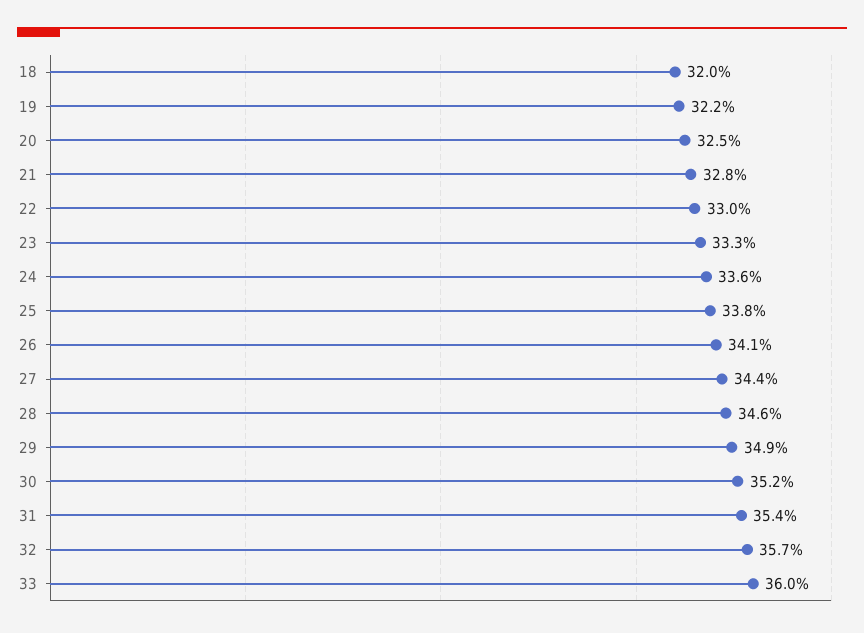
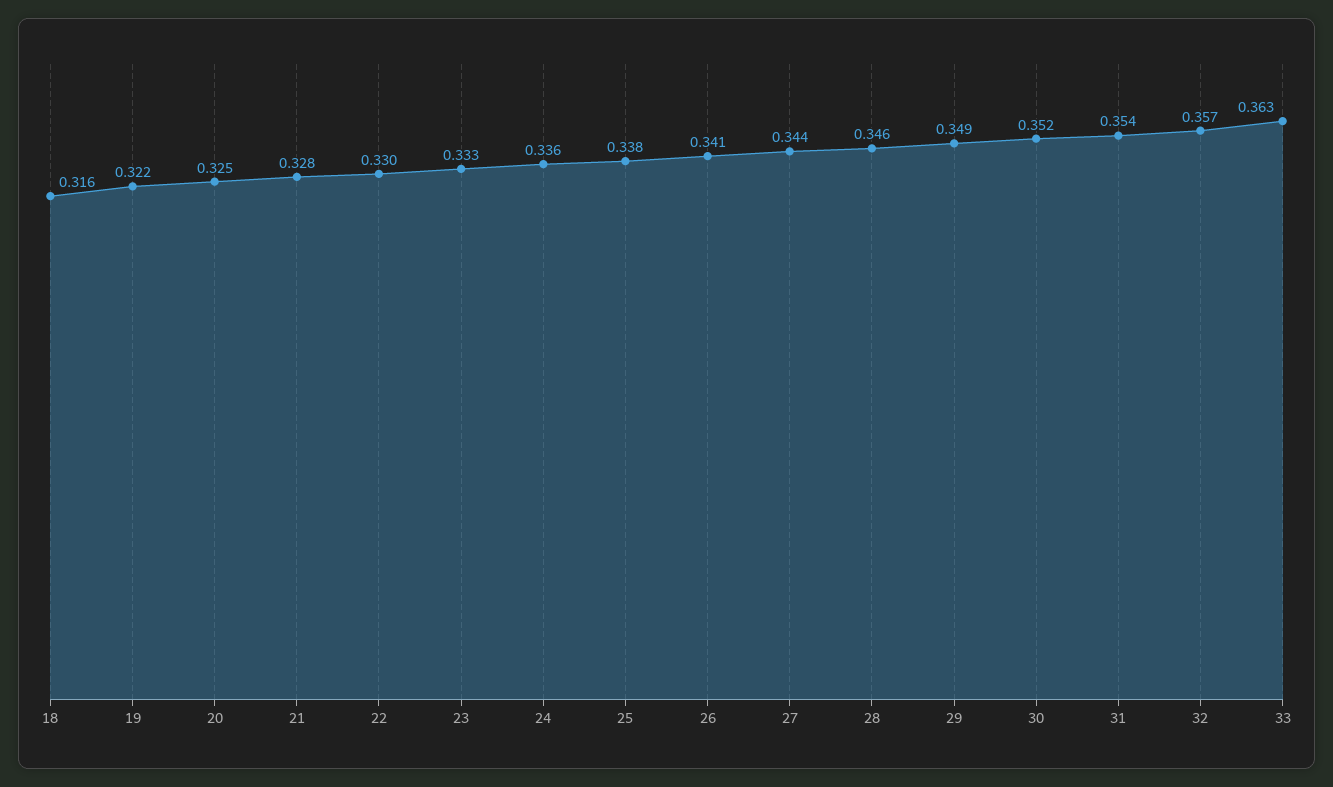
  {
-   "18": 0.32,
+   "18": 0.316,
    "19": 0.322,
    "20": 0.325,
    "21": 0.328,
    "22": 0.33,
    "23": 0.333,
    "24": 0.336,
    "25": 0.338,
    "26": 0.341,
    "27": 0.344,
    "28": 0.346,
    "29": 0.349,
    "30": 0.352,
    "31": 0.354,
    "32": 0.357,
-   "33": 0.36
+   "33": 0.363
  }

